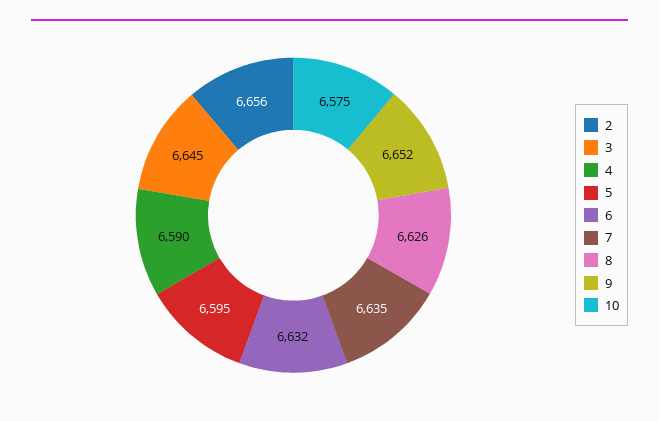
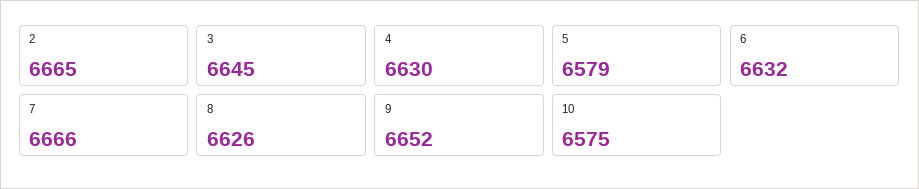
  {
-   "2": 6656,
+   "2": 6665,
    "3": 6645,
-   "4": 6590,
+   "4": 6630,
-   "5": 6595,
+   "5": 6579,
    "6": 6632,
-   "7": 6635,
+   "7": 6666,
    "8": 6626,
    "9": 6652,
    "10": 6575
  }

